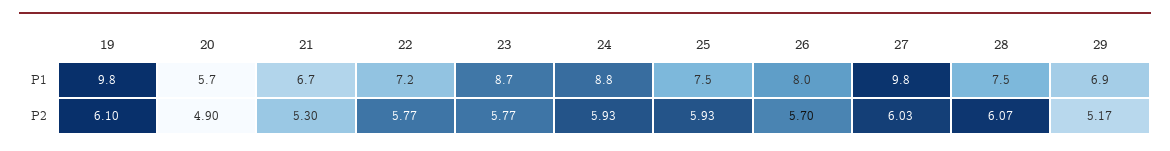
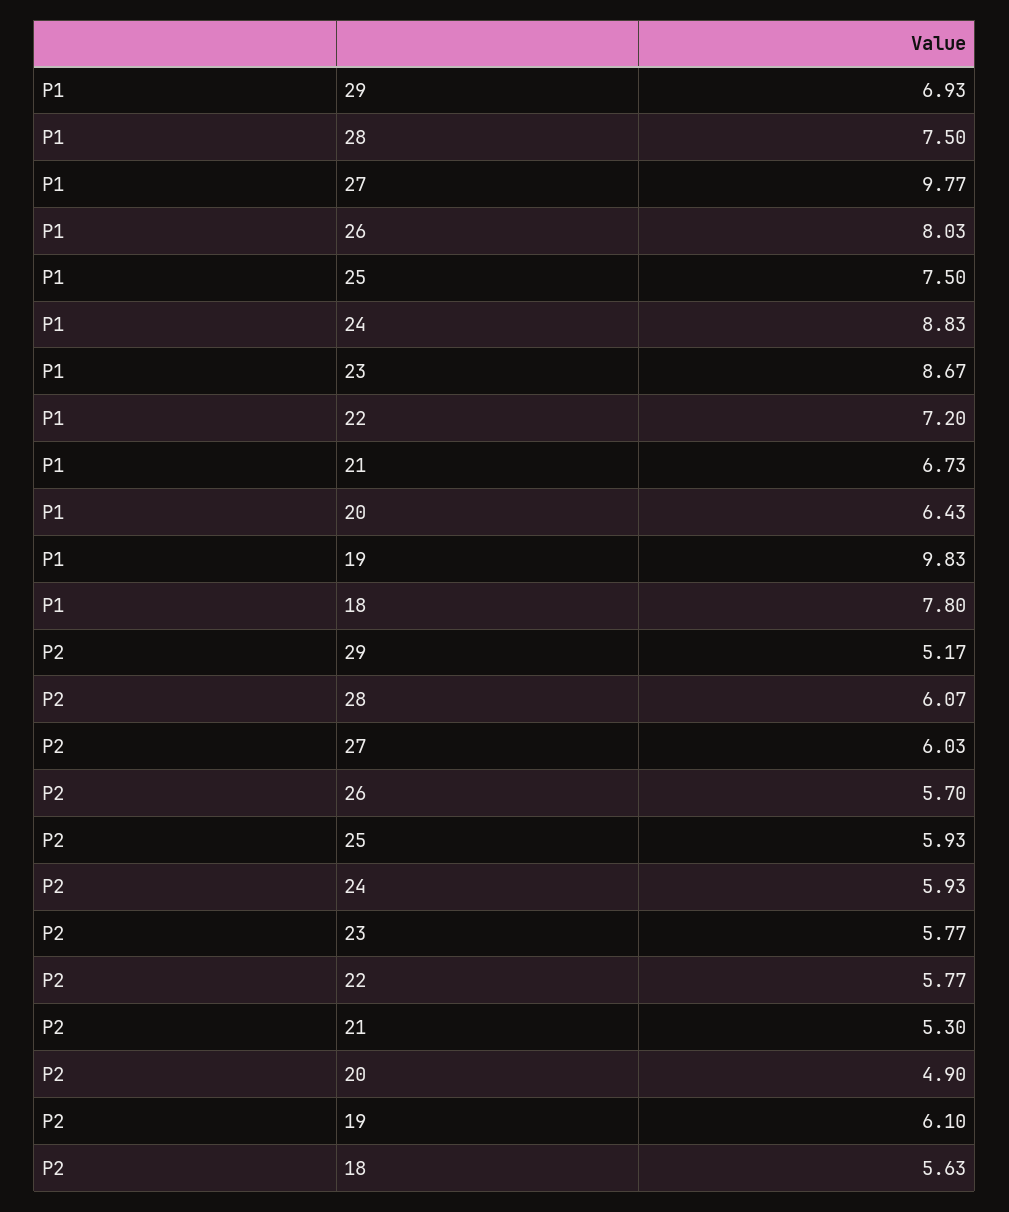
  {
    "19": {
      "P1": 9.83,
      "P2": 6.1
    },
    "20": {
-     "P1": 5.7,
+     "P1": 6.43,
      "P2": 4.9
    },
    "21": {
      "P1": 6.73,
      "P2": 5.3
    },
    "22": {
      "P1": 7.2,
      "P2": 5.77
    },
    "23": {
      "P1": 8.67,
      "P2": 5.77
    },
    "24": {
      "P1": 8.83,
      "P2": 5.93
    },
    "25": {
      "P1": 7.5,
      "P2": 5.93
    },
    "26": {
      "P1": 8.03,
      "P2": 5.7
    },
    "27": {
      "P1": 9.77,
      "P2": 6.03
    },
    "28": {
      "P1": 7.5,
      "P2": 6.07
    },
    "29": {
      "P1": 6.93,
      "P2": 5.17
-   }
+   },
+   "18": {
+     "P1": 7.8,
+     "P2": 5.63
+   }
  }

